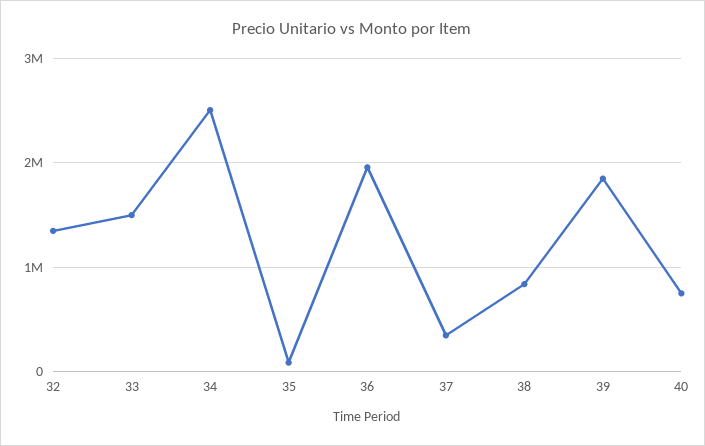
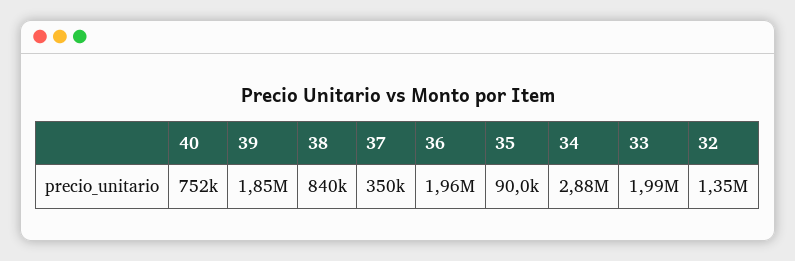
  {
    "32": 1350000,
-   "33": 1500000,
+   "33": 1990000,
-   "34": 2500000,
+   "34": 2880000,
    "35": 90000,
    "36": 1960000,
    "37": 350000,
    "38": 840000,
    "39": 1850000,
    "40": 752000
  }

